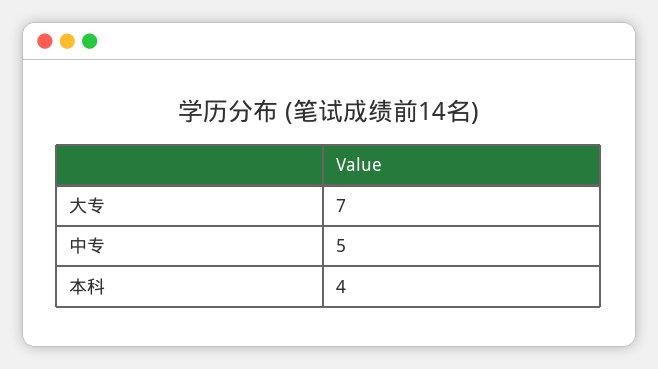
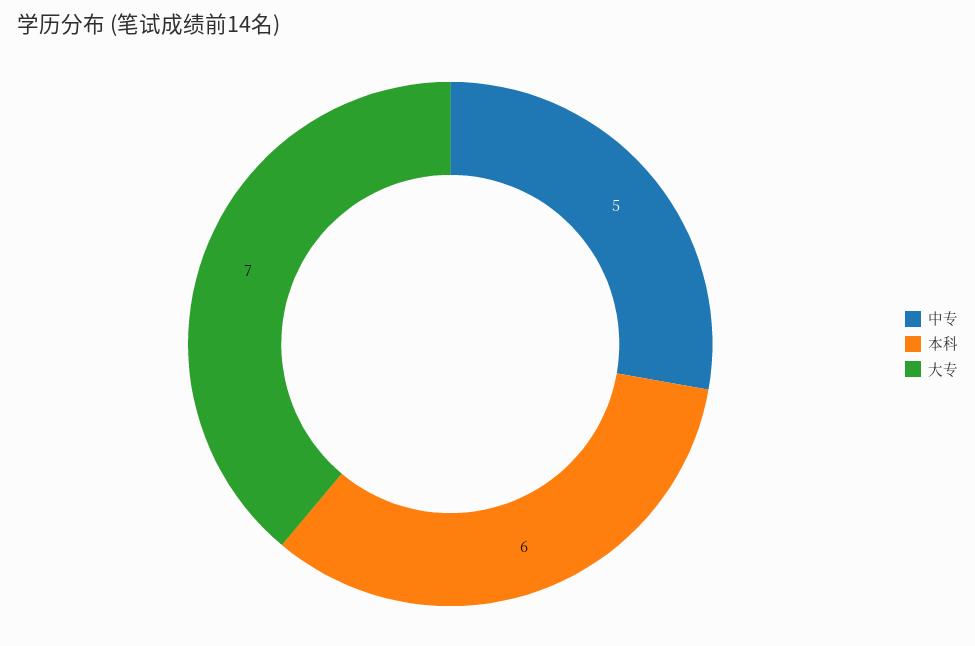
  {
    "大专": 7,
    "中专": 5,
-   "本科": 4
+   "本科": 6
  }

